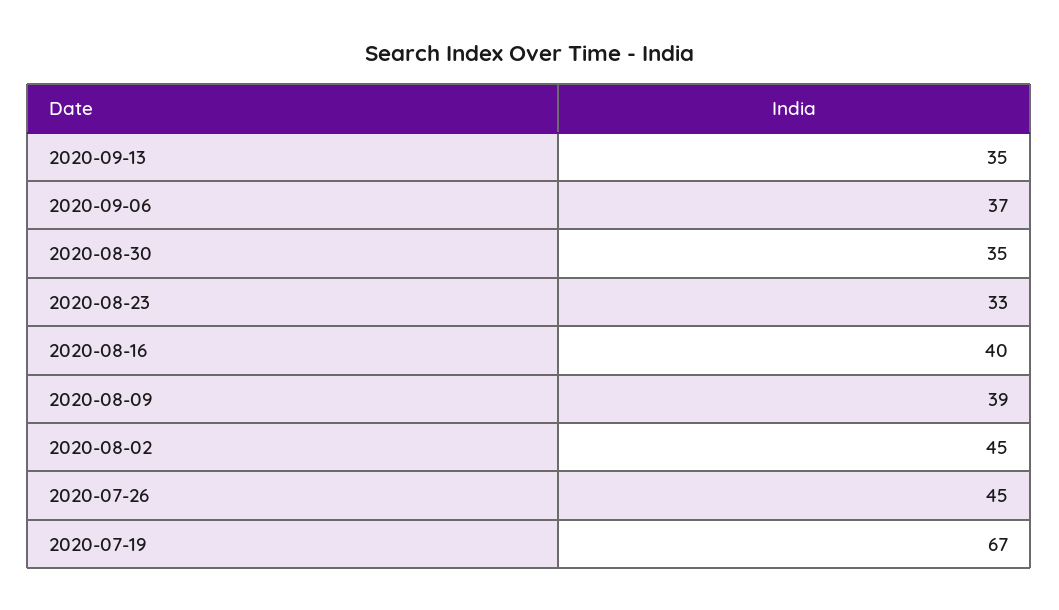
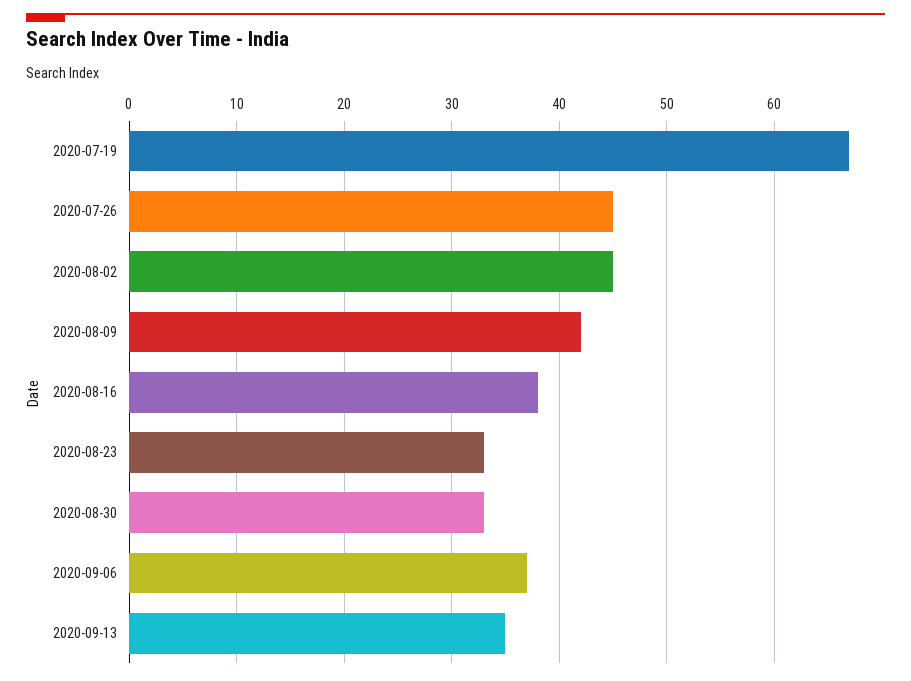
  {
    "2020-09-13": 35,
    "2020-09-06": 37,
-   "2020-08-30": 35,
+   "2020-08-30": 33,
    "2020-08-23": 33,
-   "2020-08-16": 40,
+   "2020-08-16": 38,
-   "2020-08-09": 39,
+   "2020-08-09": 42,
    "2020-08-02": 45,
    "2020-07-26": 45,
    "2020-07-19": 67
  }

